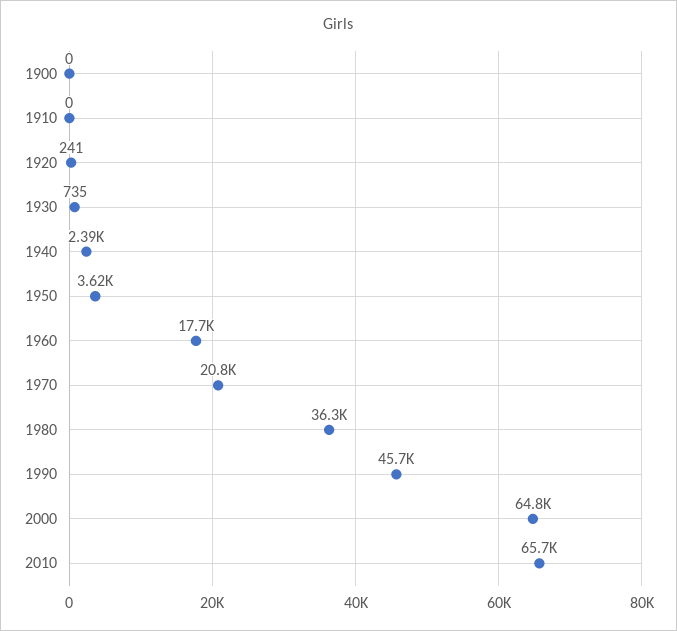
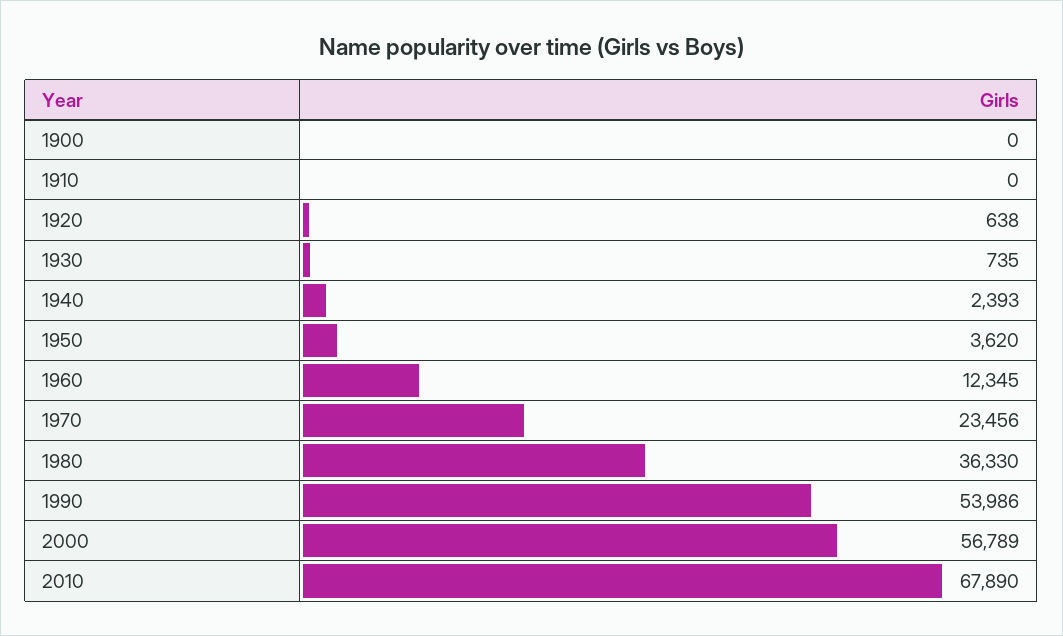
  {
    "1900": 0,
    "1910": 0,
-   "1920": 241,
+   "1920": 638,
    "1930": 735,
    "1940": 2393,
    "1950": 3620,
-   "1960": 17700,
+   "1960": 12345,
-   "1970": 20800,
+   "1970": 23456,
    "1980": 36330,
-   "1990": 45700,
+   "1990": 53986,
-   "2000": 64800,
+   "2000": 56789,
-   "2010": 65700
+   "2010": 67890
  }

